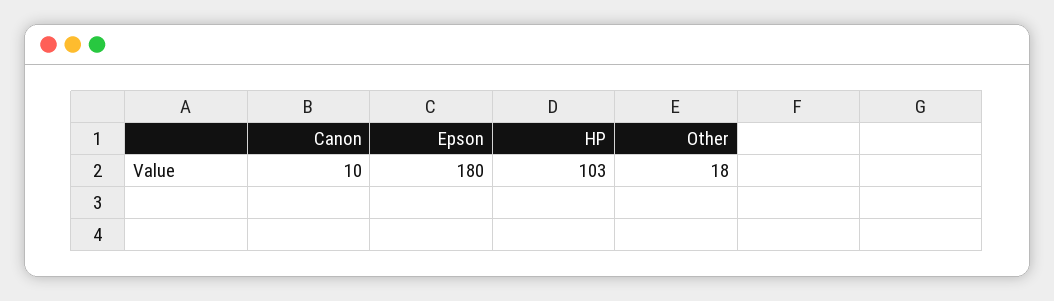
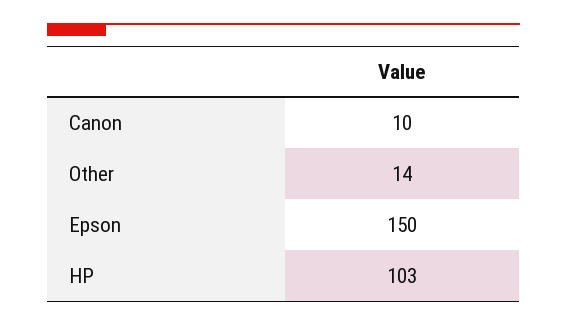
  {
    "Canon": 10,
-   "Epson": 180,
+   "Epson": 150,
    "HP": 103,
-   "Other": 18
+   "Other": 14
  }

